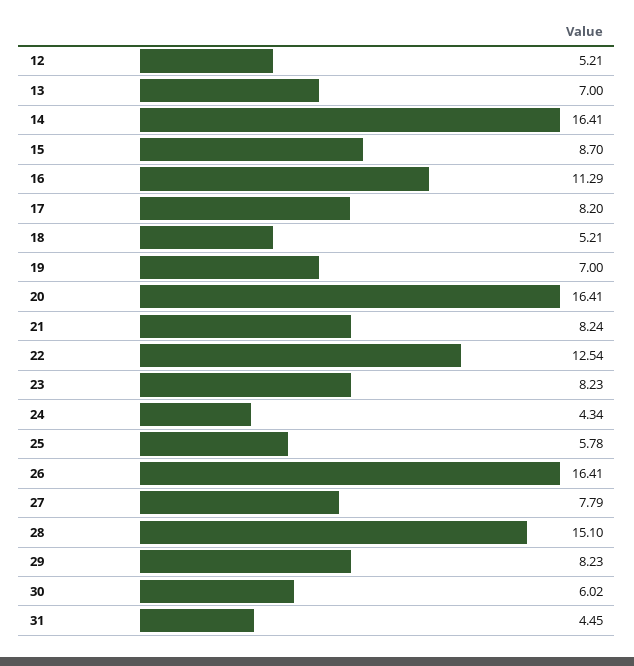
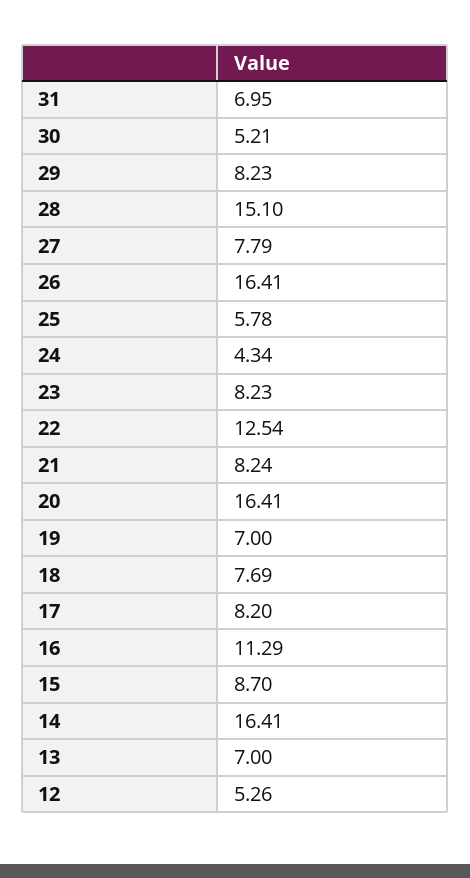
  {
-   "12": 5.21,
+   "12": 5.26,
    "13": 7,
    "14": 16.41,
    "15": 8.7,
    "16": 11.29,
    "17": 8.2,
-   "18": 5.21,
+   "18": 7.69,
    "19": 7,
    "20": 16.41,
    "21": 8.24,
    "22": 12.54,
    "23": 8.23,
    "24": 4.34,
    "25": 5.78,
    "26": 16.41,
    "27": 7.79,
    "28": 15.1,
    "29": 8.23,
-   "30": 6.02,
+   "30": 5.21,
-   "31": 4.45
+   "31": 6.95
  }

